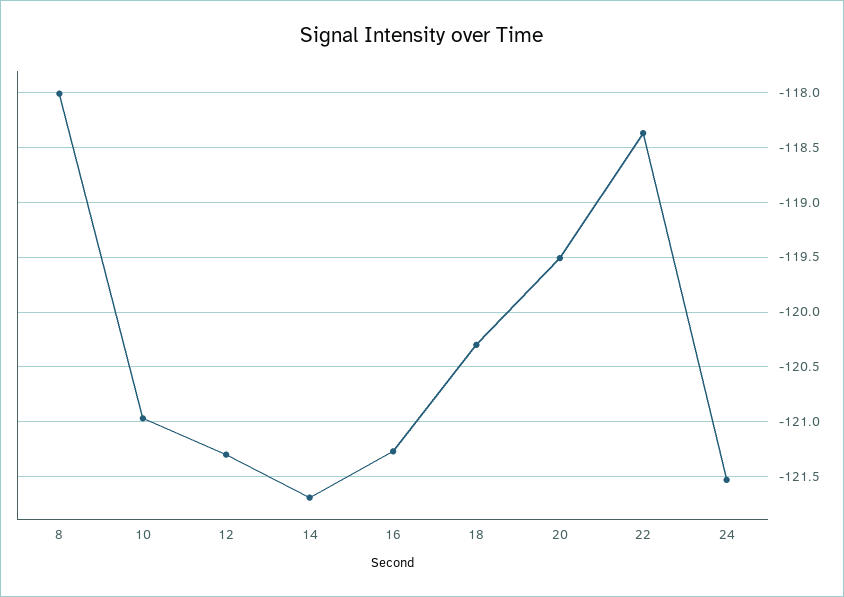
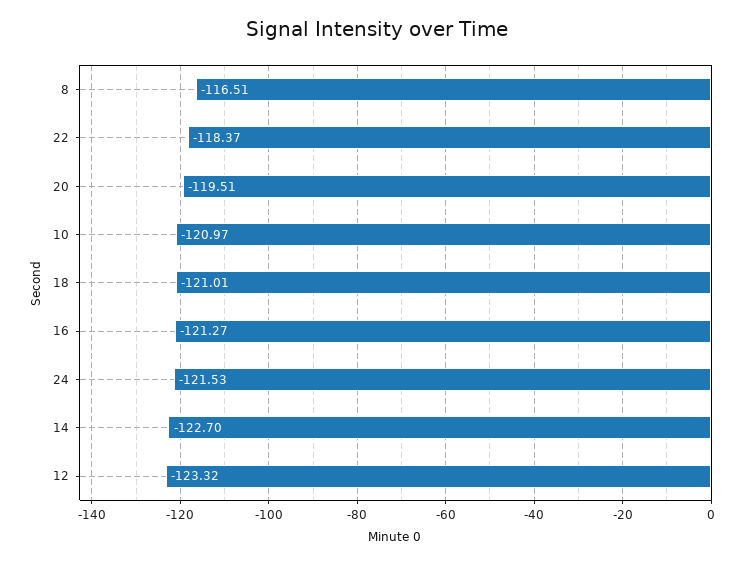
  {
-   "8": -118,
+   "8": -116.51,
    "10": -120.97,
-   "12": -121.3,
+   "12": -123.32,
-   "14": -121.7,
+   "14": -122.7,
    "16": -121.27,
-   "18": -120.3,
+   "18": -121.01,
    "20": -119.51,
    "22": -118.37,
    "24": -121.53
  }

